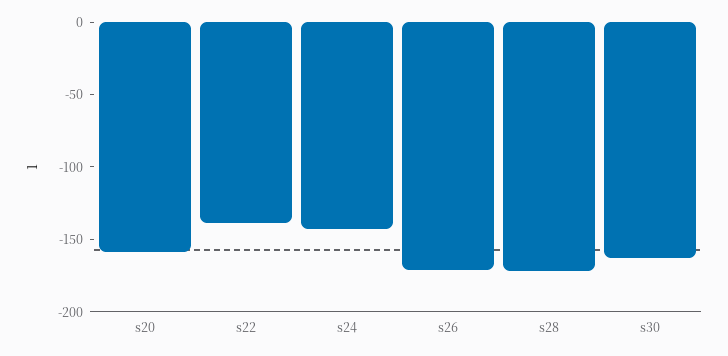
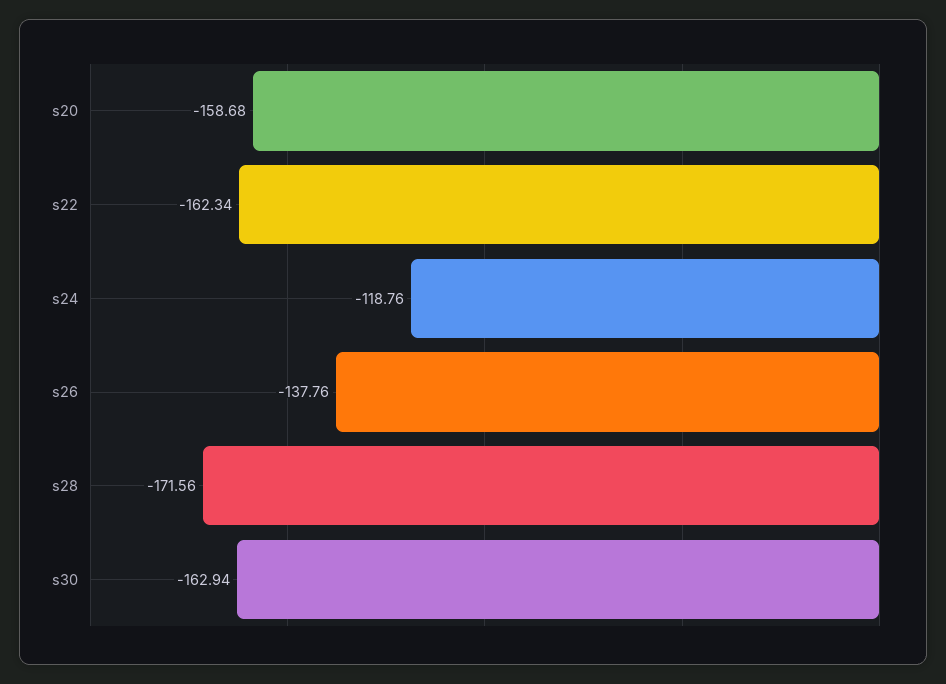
  {
    "s20": -158.68,
-   "s22": -140,
+   "s22": -162.34,
-   "s24": -140,
+   "s24": -118.76,
-   "s26": -170,
+   "s26": -137.76,
    "s28": -171.56,
    "s30": -162.94
  }

